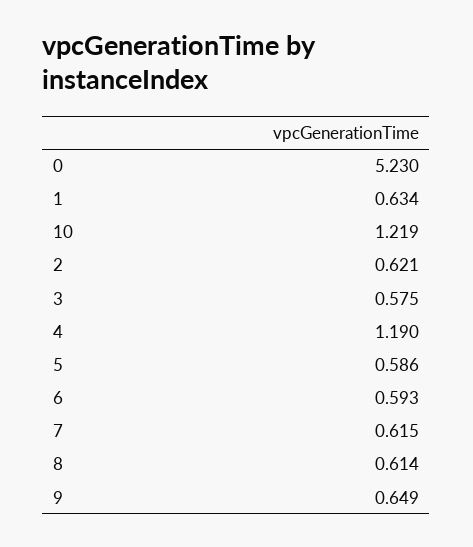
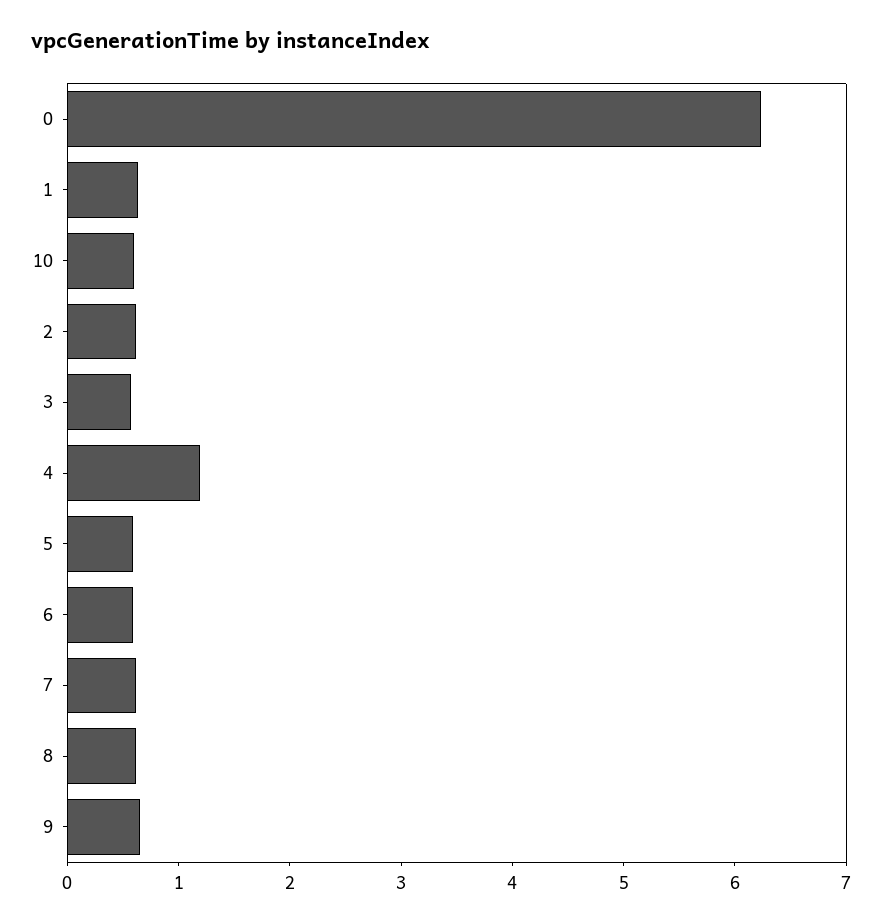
  {
-   "0": 5.23,
+   "0": 6.2,
    "1": 0.634,
-   "10": 1.219,
+   "10": 0.6,
    "2": 0.621,
    "3": 0.575,
    "4": 1.19,
    "5": 0.586,
    "6": 0.593,
    "7": 0.615,
    "8": 0.614,
    "9": 0.649
  }

